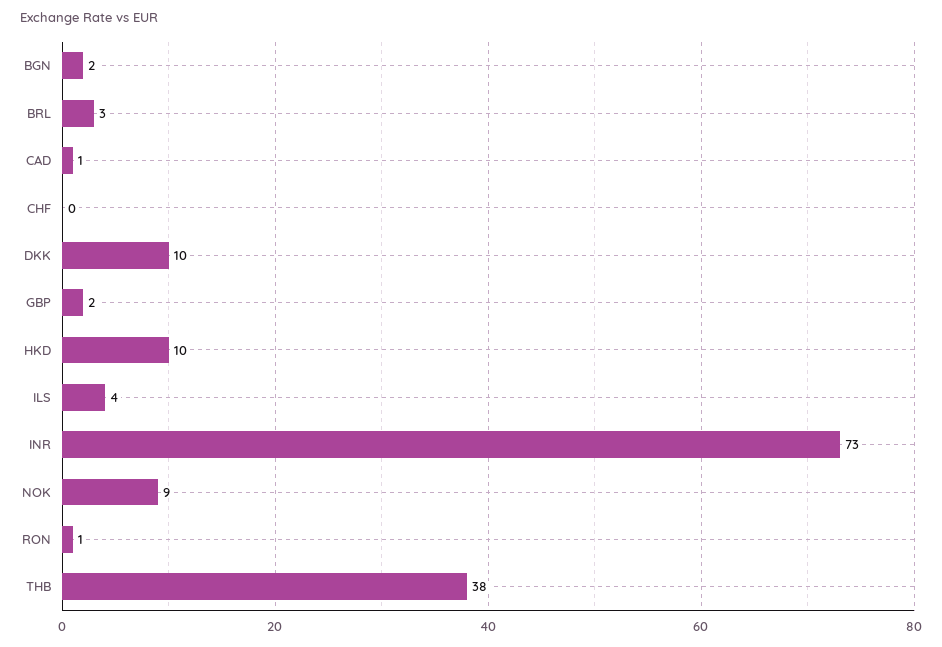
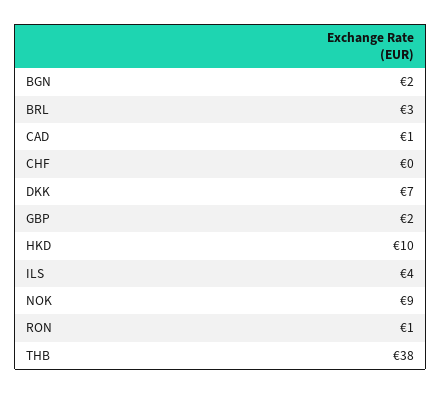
  {
    "BGN": 2,
    "BRL": 3,
    "CAD": 1,
    "CHF": 0,
-   "DKK": 10,
+   "DKK": 7,
    "GBP": 2,
    "HKD": 10,
    "ILS": 4,
-   "INR": 73,
    "NOK": 9,
    "RON": 1,
    "THB": 38
  }

